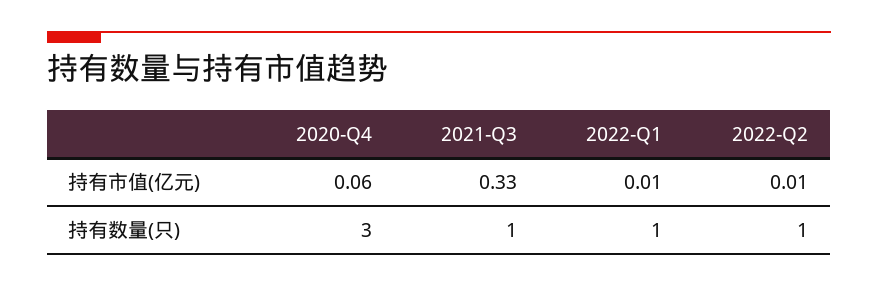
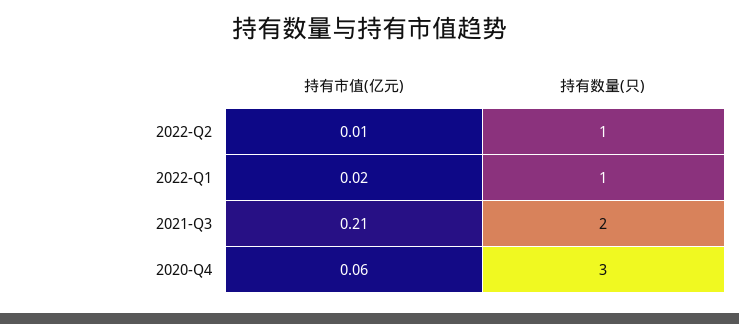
  {
    "2020-Q4": {
      "持有市值(亿元)": 0.06,
      "持有数量(只)": 3
    },
    "2021-Q3": {
-     "持有市值(亿元)": 0.33,
+     "持有市值(亿元)": 0.21,
-     "持有数量(只)": 1
+     "持有数量(只)": 2
    },
    "2022-Q1": {
-     "持有市值(亿元)": 0.01,
+     "持有市值(亿元)": 0.02,
      "持有数量(只)": 1
    },
    "2022-Q2": {
      "持有市值(亿元)": 0.01,
      "持有数量(只)": 1
    }
  }

